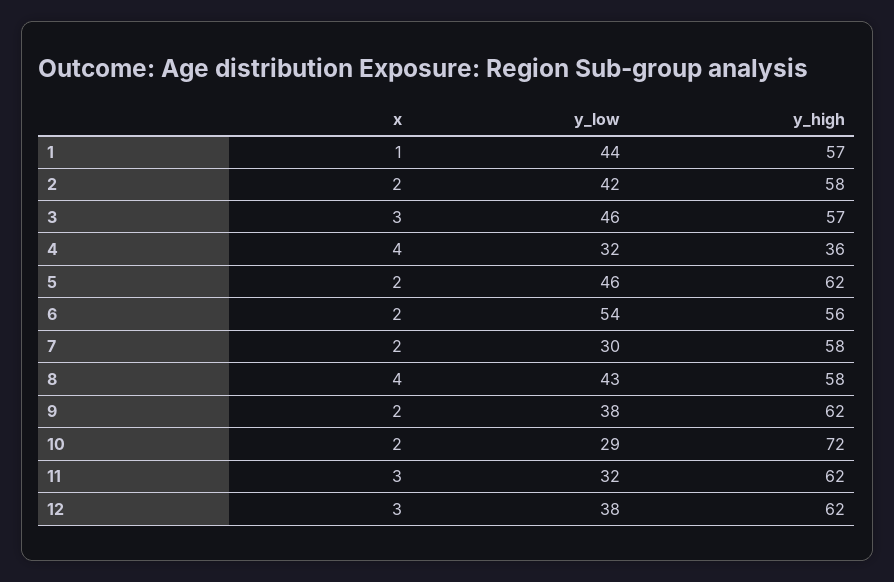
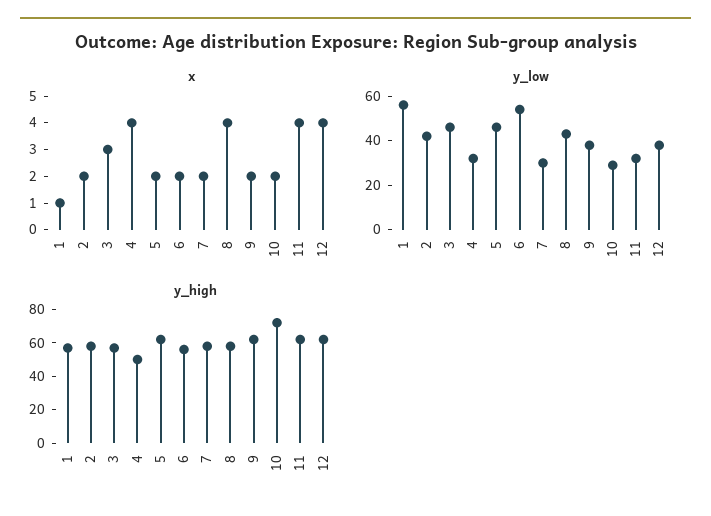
  {
    "x": {
      "1": 1,
      "2": 2,
      "3": 3,
      "4": 4,
      "5": 2,
      "6": 2,
      "7": 2,
      "8": 4,
      "9": 2,
      "10": 2,
-     "11": 3,
+     "11": 4,
-     "12": 3
+     "12": 4
    },
    "y_low": {
-     "1": 44,
+     "1": 55,
      "2": 42,
      "3": 46,
      "4": 32,
      "5": 46,
      "6": 54,
      "7": 30,
      "8": 43,
      "9": 38,
      "10": 29,
      "11": 32,
      "12": 38
    },
    "y_high": {
      "1": 57,
      "2": 58,
      "3": 57,
-     "4": 36,
+     "4": 50,
      "5": 62,
      "6": 56,
      "7": 58,
      "8": 58,
      "9": 62,
      "10": 72,
      "11": 62,
      "12": 62
    }
  }

